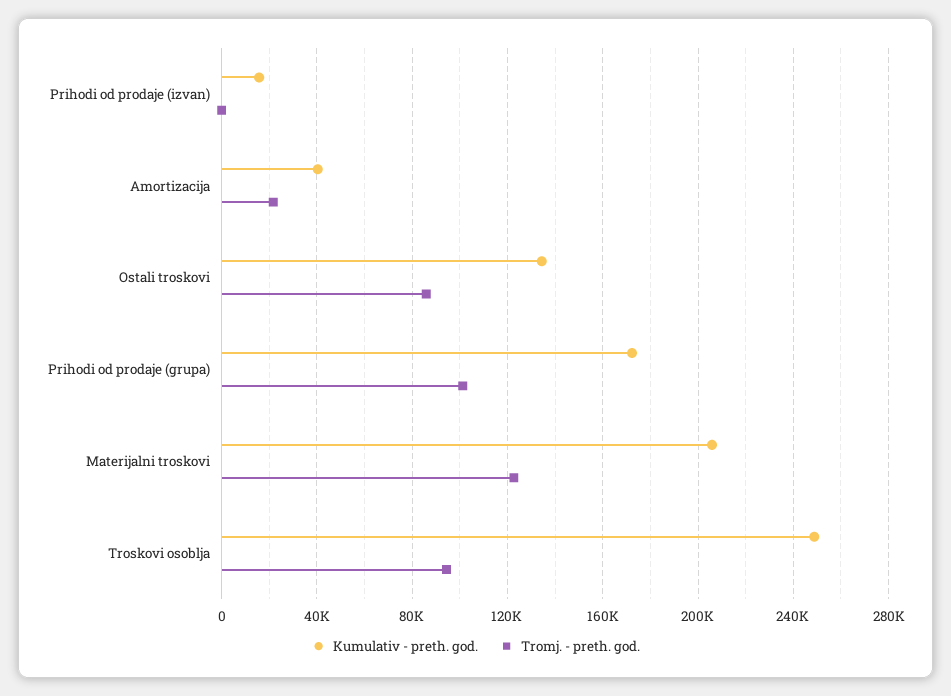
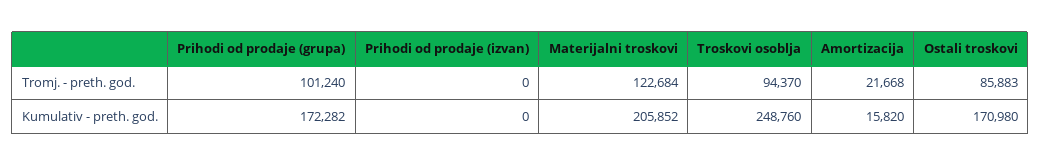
  {
    "Kumulativ - preth. god.": {
-     "Prihodi od prodaje (izvan)": 15000,
+     "Prihodi od prodaje (izvan)": 0,
-     "Amortizacija": 40000,
+     "Amortizacija": 15820,
-     "Ostali troskovi": 135000,
+     "Ostali troskovi": 170980,
      "Prihodi od prodaje (grupa)": 172282,
      "Materijalni troskovi": 205852,
      "Troskovi osoblja": 248760
    },
    "Tromj. - preth. god.": {
      "Prihodi od prodaje (izvan)": 0,
      "Amortizacija": 21668,
      "Ostali troskovi": 85883,
      "Prihodi od prodaje (grupa)": 101240,
      "Materijalni troskovi": 122684,
      "Troskovi osoblja": 94370
    }
  }

